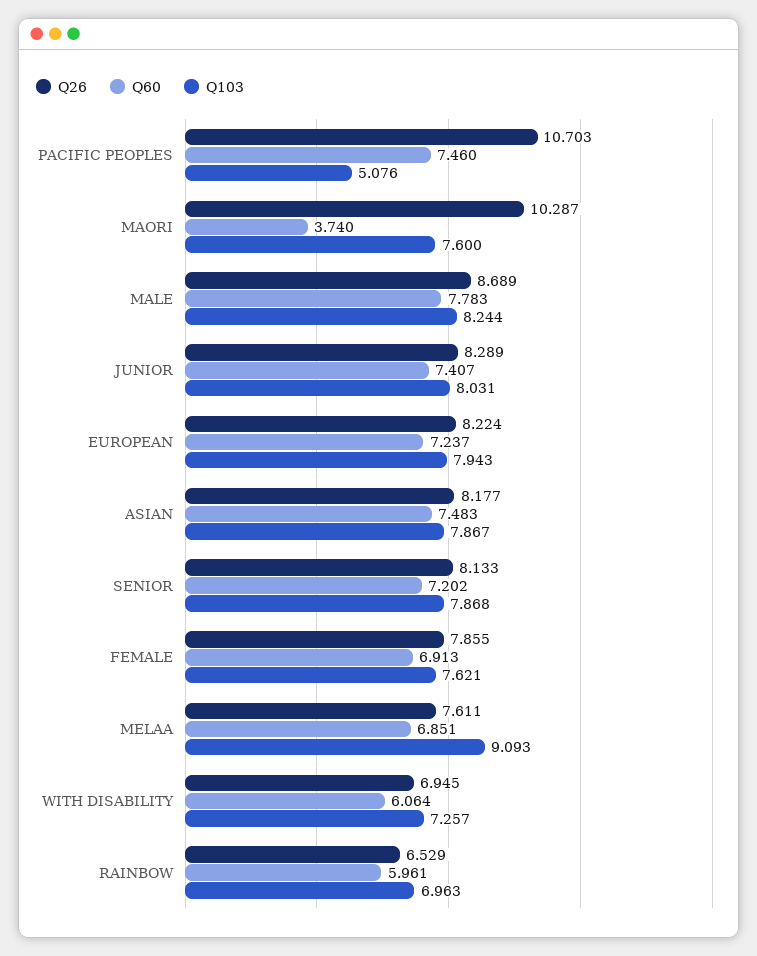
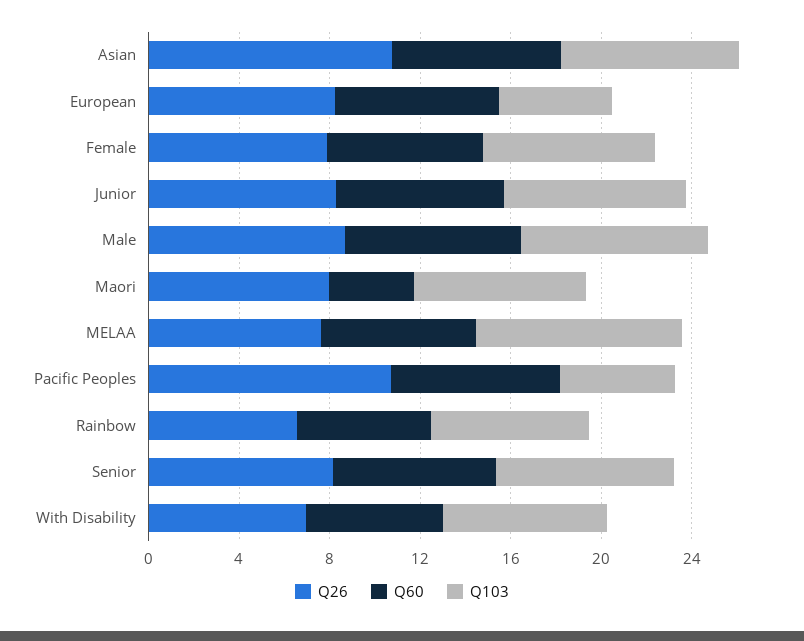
  {
    "Q26": {
      "PACIFIC PEOPLES": 10.703,
-     "MAORI": 10.287,
+     "MAORI": 8,
      "MALE": 8.689,
      "JUNIOR": 8.289,
      "EUROPEAN": 8.224,
-     "ASIAN": 8.177,
+     "ASIAN": 11,
      "SENIOR": 8.133,
      "FEMALE": 7.855,
      "MELAA": 7.611,
      "WITH DISABILITY": 6.945,
      "RAINBOW": 6.529
    },
    "Q60": {
      "PACIFIC PEOPLES": 7.46,
      "MAORI": 3.74,
      "MALE": 7.783,
      "JUNIOR": 7.407,
      "EUROPEAN": 7.237,
      "ASIAN": 7.483,
      "SENIOR": 7.202,
      "FEMALE": 6.913,
      "MELAA": 6.851,
      "WITH DISABILITY": 6.064,
      "RAINBOW": 5.961
    },
    "Q103": {
      "PACIFIC PEOPLES": 5.076,
      "MAORI": 7.6,
      "MALE": 8.244,
      "JUNIOR": 8.031,
-     "EUROPEAN": 7.943,
+     "EUROPEAN": 5,
      "ASIAN": 7.867,
      "SENIOR": 7.868,
      "FEMALE": 7.621,
      "MELAA": 9.093,
      "WITH DISABILITY": 7.257,
      "RAINBOW": 6.963
    }
  }

